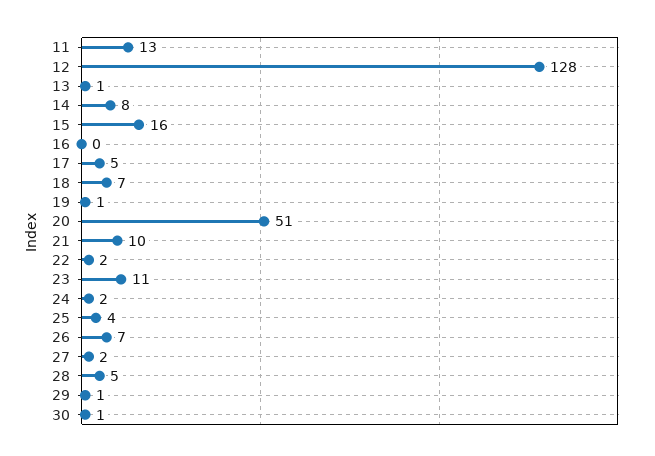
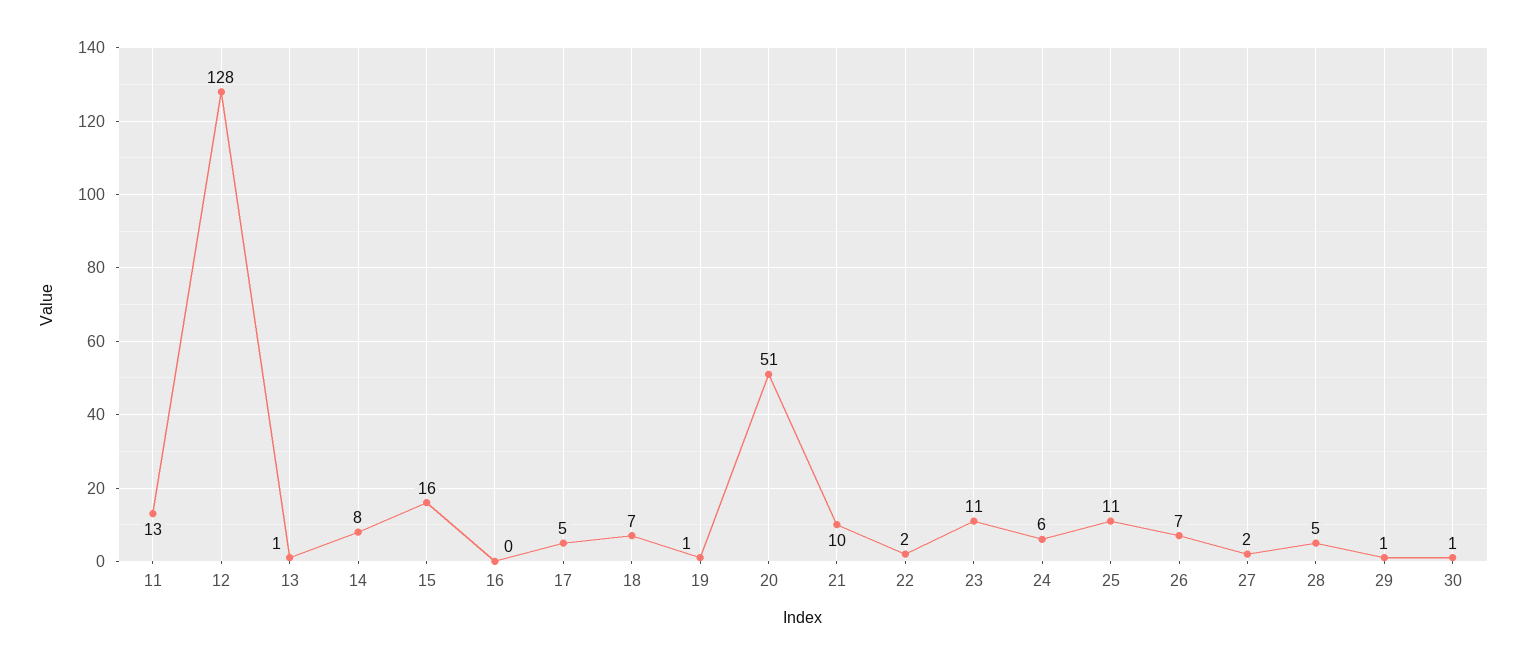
  {
    "11": 13,
    "12": 128,
    "13": 1,
    "14": 8,
    "15": 16,
    "16": 0,
    "17": 5,
    "18": 7,
    "19": 1,
    "20": 51,
    "21": 10,
    "22": 2,
    "23": 11,
-   "24": 2,
+   "24": 6,
-   "25": 4,
+   "25": 11,
    "26": 7,
    "27": 2,
    "28": 5,
    "29": 1,
    "30": 1
  }

